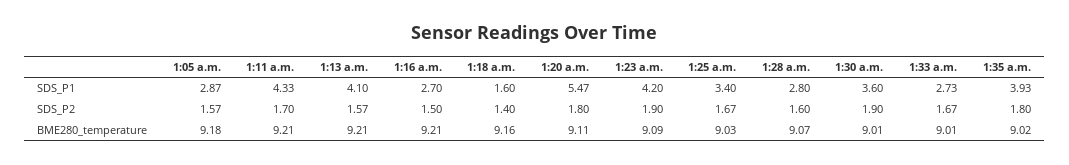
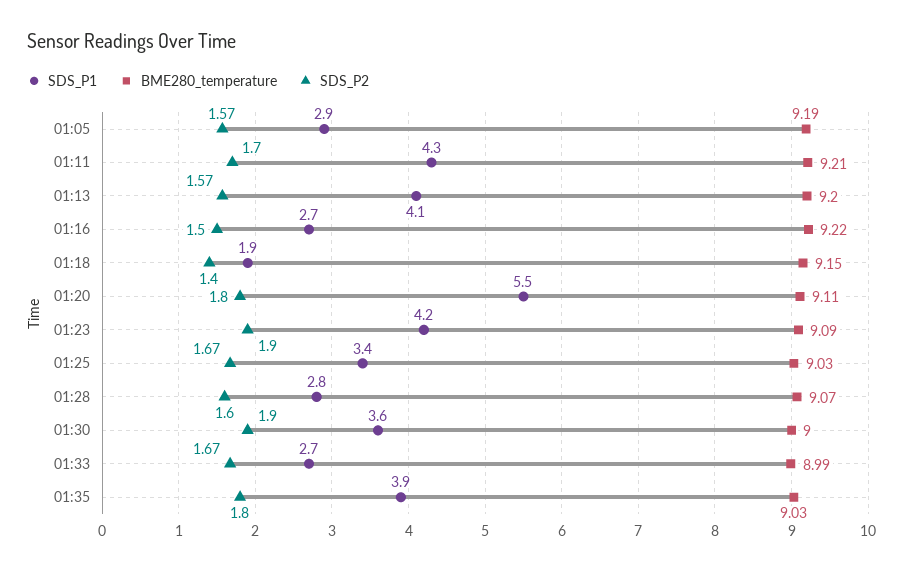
  {
    "SDS_P1": {
      "1:05 a.m.": 2.87,
      "1:11 a.m.": 4.33,
      "1:13 a.m.": 4.1,
      "1:16 a.m.": 2.7,
-     "1:18 a.m.": 1.6,
+     "1:18 a.m.": 1.9,
      "1:20 a.m.": 5.47,
      "1:23 a.m.": 4.2,
      "1:25 a.m.": 3.4,
      "1:28 a.m.": 2.8,
      "1:30 a.m.": 3.6,
      "1:33 a.m.": 2.73,
      "1:35 a.m.": 3.93
    },
    "SDS_P2": {
      "1:05 a.m.": 1.57,
      "1:11 a.m.": 1.7,
      "1:13 a.m.": 1.57,
      "1:16 a.m.": 1.5,
      "1:18 a.m.": 1.4,
      "1:20 a.m.": 1.8,
      "1:23 a.m.": 1.9,
      "1:25 a.m.": 1.67,
      "1:28 a.m.": 1.6,
      "1:30 a.m.": 1.9,
      "1:33 a.m.": 1.67,
      "1:35 a.m.": 1.8
    },
    "BME280_temperature": {
-     "1:05 a.m.": 9.18,
+     "1:05 a.m.": 9.19,
      "1:11 a.m.": 9.21,
-     "1:13 a.m.": 9.21,
+     "1:13 a.m.": 9.2,
-     "1:16 a.m.": 9.21,
+     "1:16 a.m.": 9.22,
-     "1:18 a.m.": 9.16,
+     "1:18 a.m.": 9.15,
      "1:20 a.m.": 9.11,
      "1:23 a.m.": 9.09,
      "1:25 a.m.": 9.03,
      "1:28 a.m.": 9.07,
-     "1:30 a.m.": 9.01,
+     "1:30 a.m.": 9,
-     "1:33 a.m.": 9.01,
+     "1:33 a.m.": 8.99,
-     "1:35 a.m.": 9.02
+     "1:35 a.m.": 9.03
    }
  }

